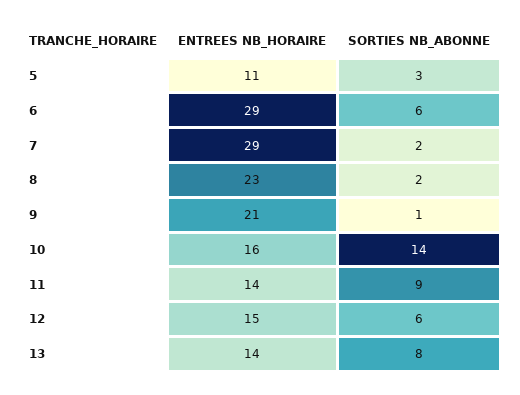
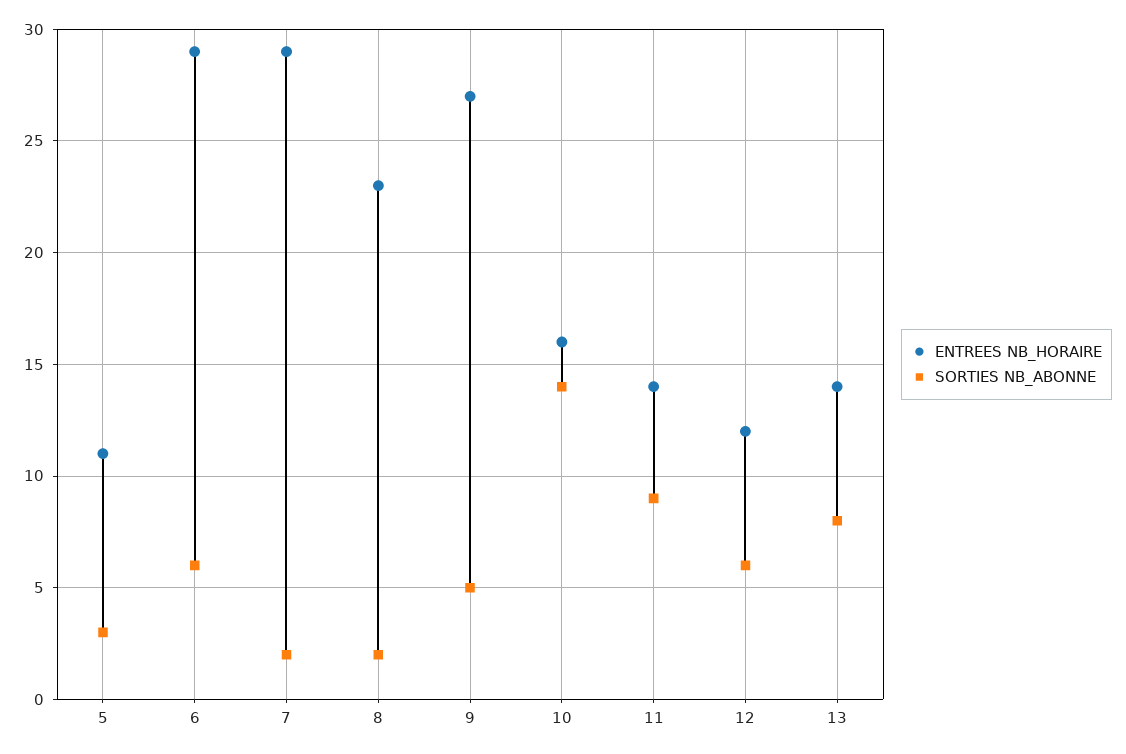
  {
    "ENTREES NB_HORAIRE": {
      "5": 11,
      "6": 29,
      "7": 29,
      "8": 23,
-     "9": 21,
+     "9": 27,
      "10": 16,
      "11": 14,
-     "12": 15,
+     "12": 12,
      "13": 14
    },
    "SORTIES NB_ABONNE": {
      "5": 3,
      "6": 6,
      "7": 2,
      "8": 2,
-     "9": 1,
+     "9": 5,
      "10": 14,
      "11": 9,
      "12": 6,
      "13": 8
    }
  }

